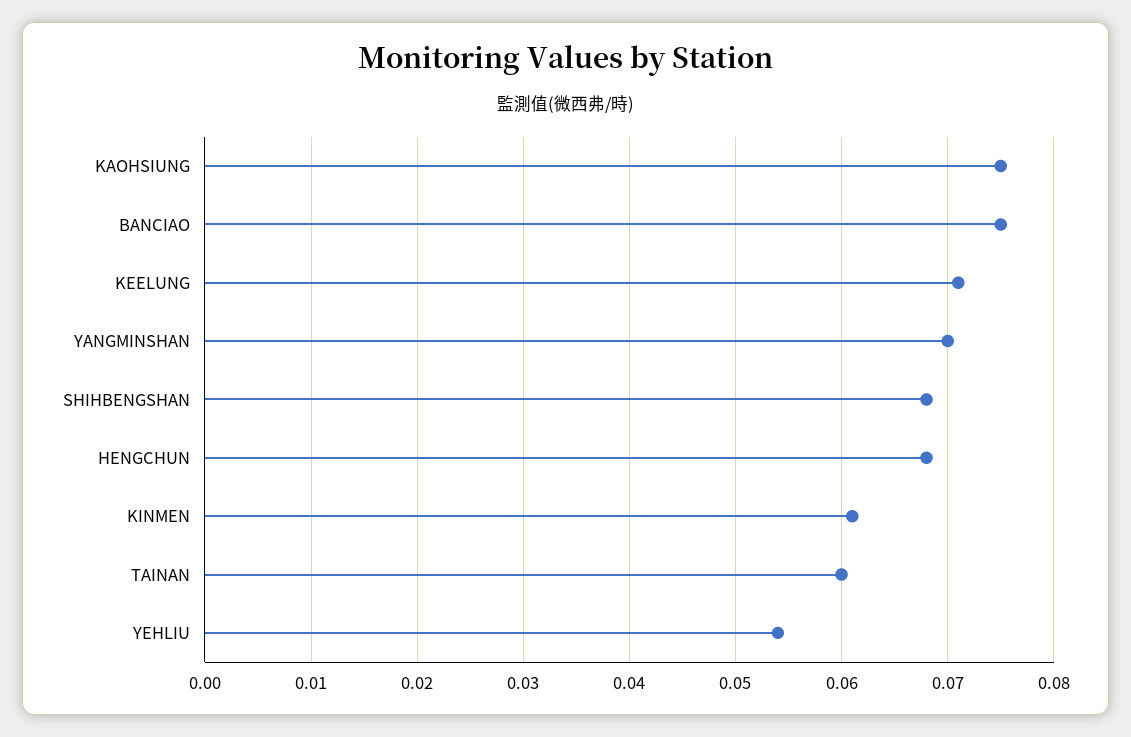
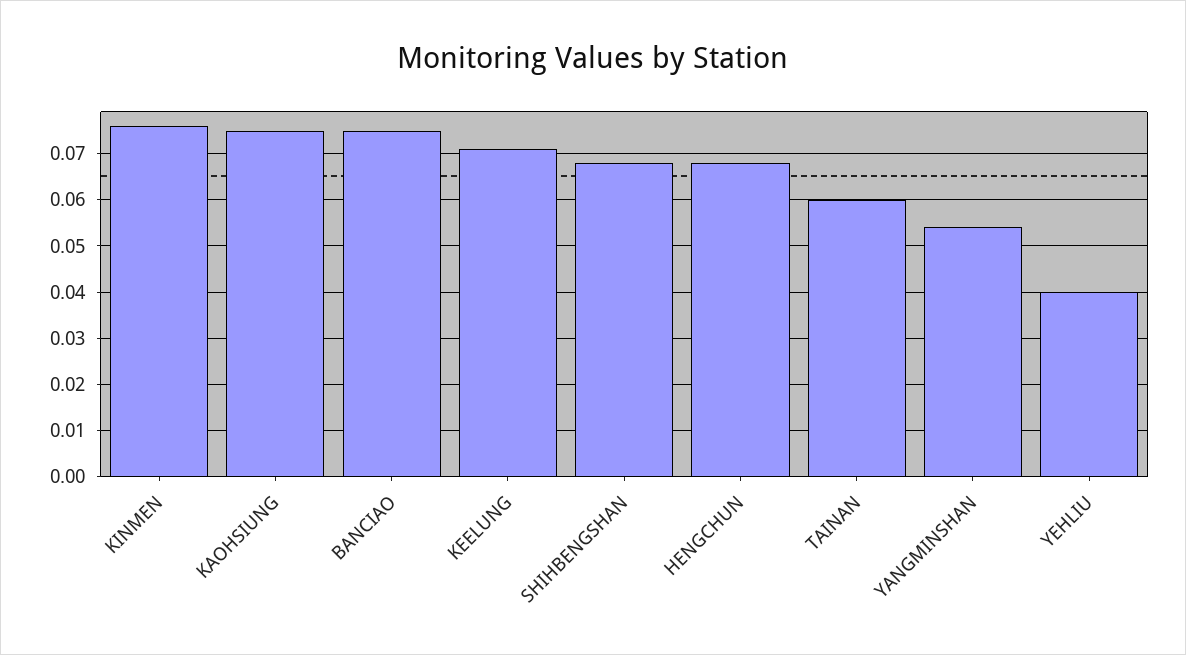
  {
    "KAOHSIUNG": 0.075,
    "BANCIAO": 0.075,
    "KEELUNG": 0.071,
-   "YANGMINSHAN": 0.07,
+   "YANGMINSHAN": 0.055,
    "SHIHBENGSHAN": 0.068,
    "HENGCHUN": 0.068,
-   "KINMEN": 0.061,
+   "KINMEN": 0.075,
    "TAINAN": 0.06,
-   "YEHLIU": 0.054
+   "YEHLIU": 0.04
  }

